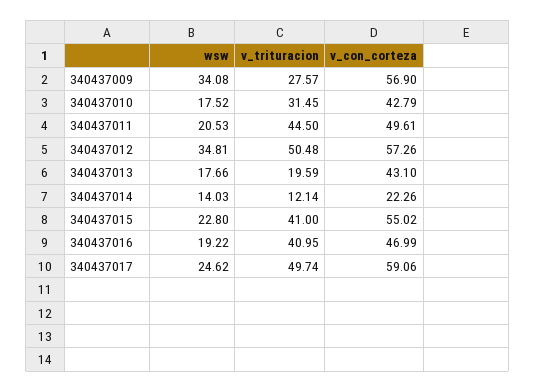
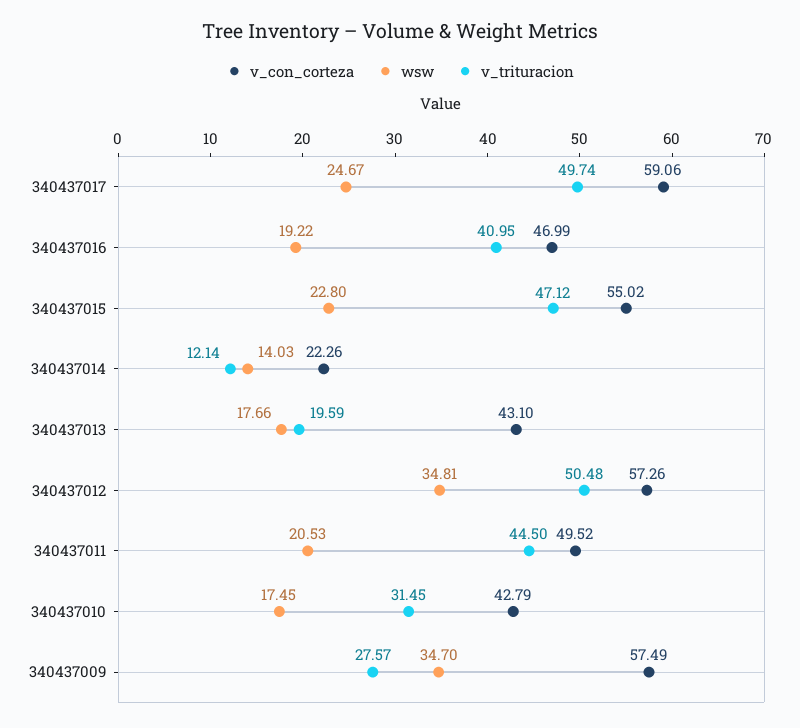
  {
    "wsw": {
-     "340437009": 34.08,
+     "340437009": 34.7,
-     "340437010": 17.52,
+     "340437010": 17.45,
      "340437011": 20.53,
      "340437012": 34.81,
      "340437013": 17.66,
      "340437014": 14.03,
      "340437015": 22.8,
      "340437016": 19.22,
-     "340437017": 24.62
+     "340437017": 24.67
    },
    "v_trituracion": {
      "340437009": 27.57,
      "340437010": 31.45,
      "340437011": 44.5,
      "340437012": 50.48,
      "340437013": 19.59,
      "340437014": 12.14,
-     "340437015": 41,
+     "340437015": 47.12,
      "340437016": 40.95,
      "340437017": 49.74
    },
    "v_con_corteza": {
-     "340437009": 56.9,
+     "340437009": 57.49,
      "340437010": 42.79,
-     "340437011": 49.61,
+     "340437011": 49.52,
      "340437012": 57.26,
      "340437013": 43.1,
      "340437014": 22.26,
      "340437015": 55.02,
      "340437016": 46.99,
      "340437017": 59.06
    }
  }

